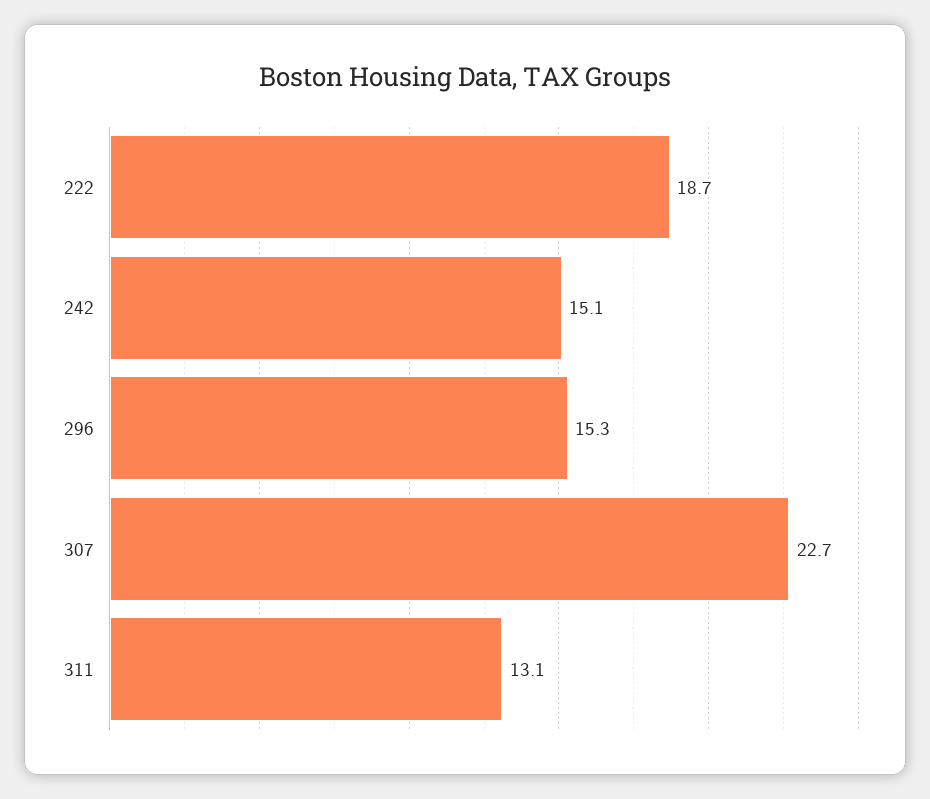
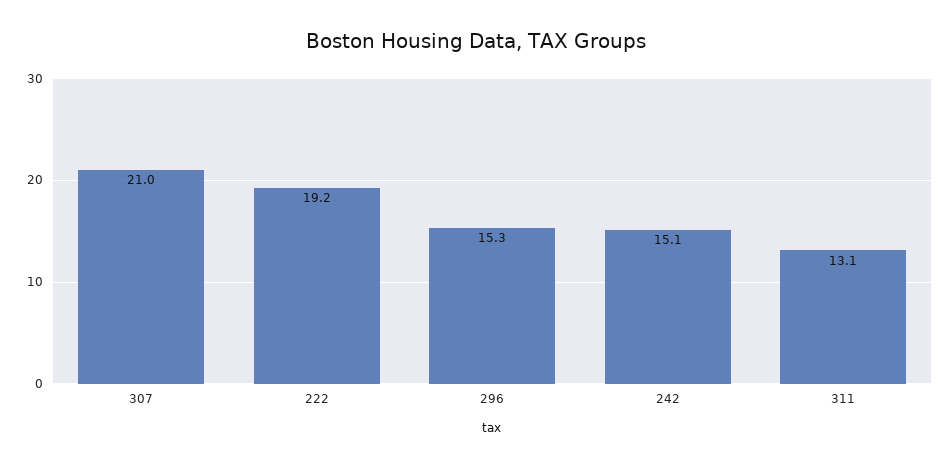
  {
-   "222": 18.7,
+   "222": 19.2,
    "242": 15.1,
    "296": 15.3,
-   "307": 22.7,
+   "307": 21,
    "311": 13.1
  }

